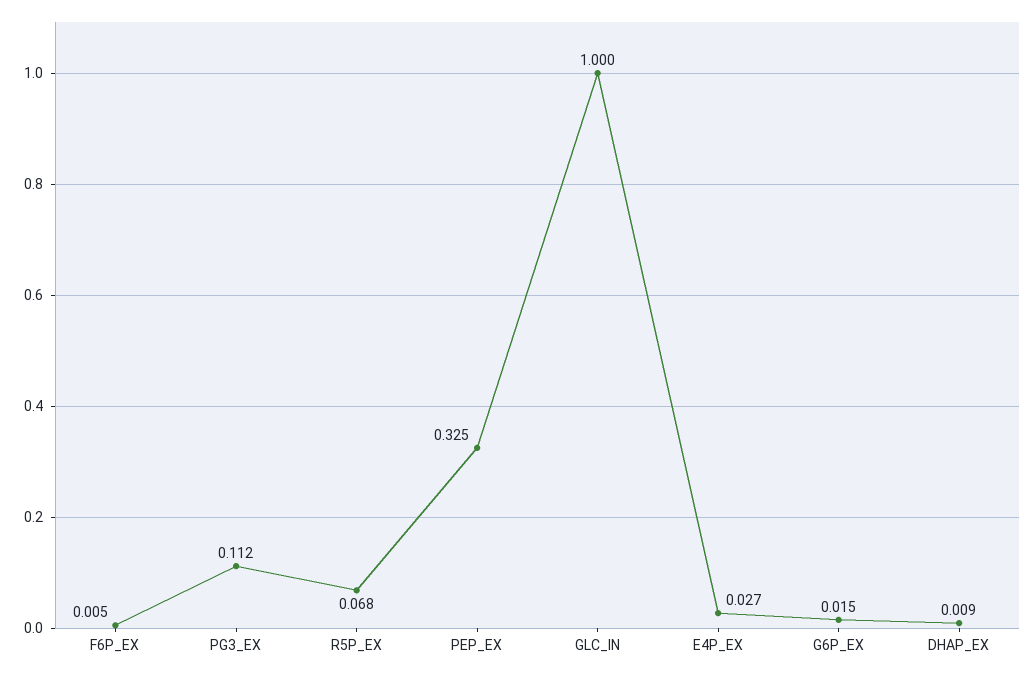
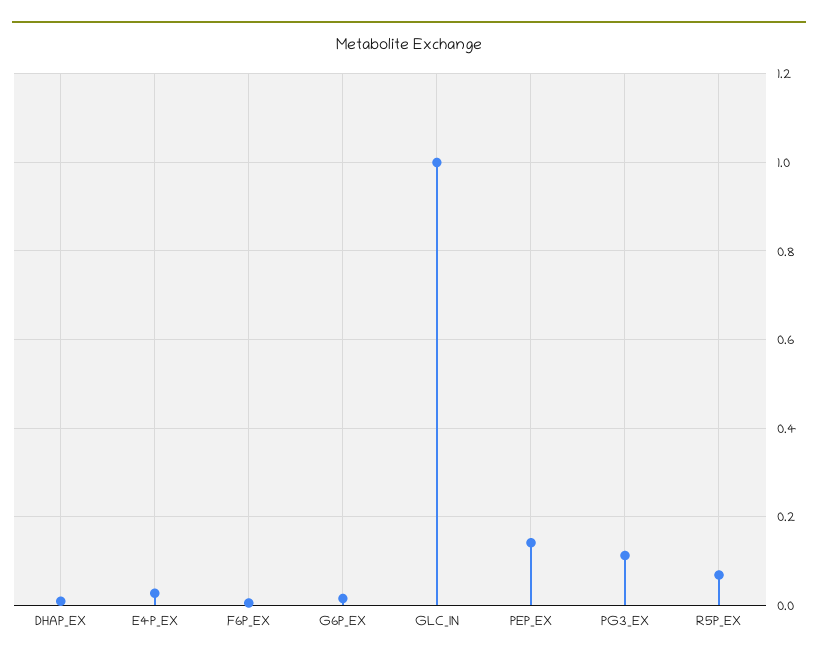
  {
    "F6P_EX": 0.005,
    "PG3_EX": 0.112,
    "R5P_EX": 0.068,
-   "PEP_EX": 0.325,
+   "PEP_EX": 0.14,
    "GLC_IN": 1,
    "E4P_EX": 0.027,
    "G6P_EX": 0.015,
    "DHAP_EX": 0.009
  }

